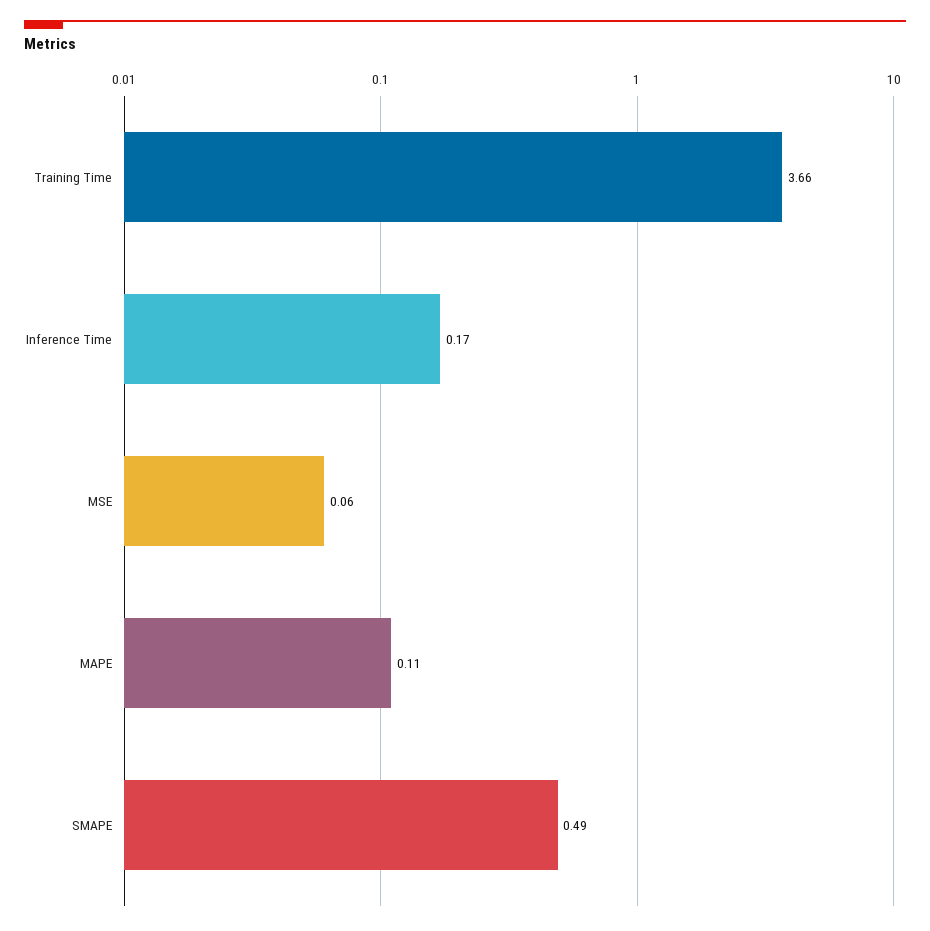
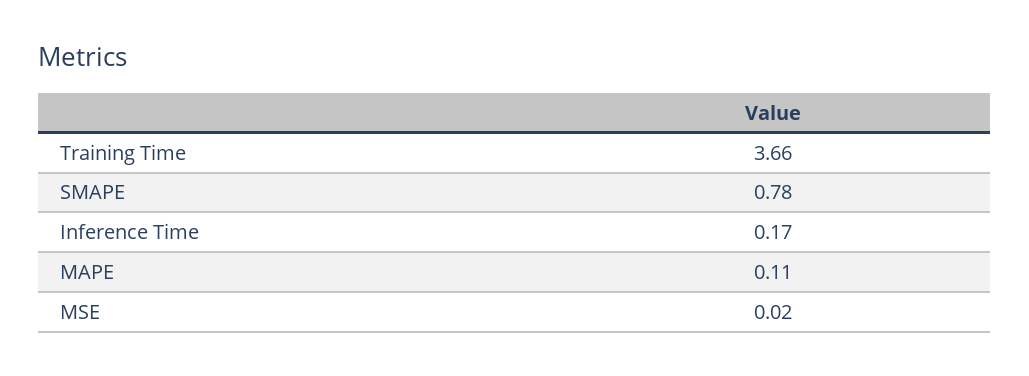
  {
    "Training Time": 3.66,
    "Inference Time": 0.17,
-   "MSE": 0.06,
+   "MSE": 0.02,
    "MAPE": 0.11,
-   "SMAPE": 0.49
+   "SMAPE": 0.78
  }

